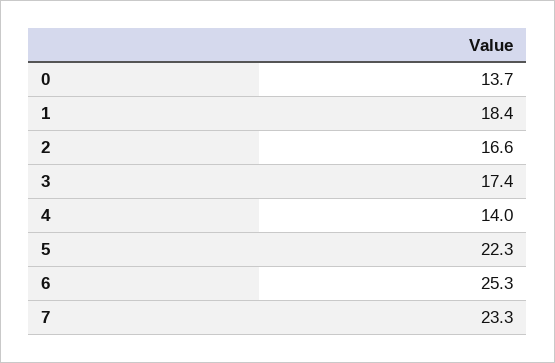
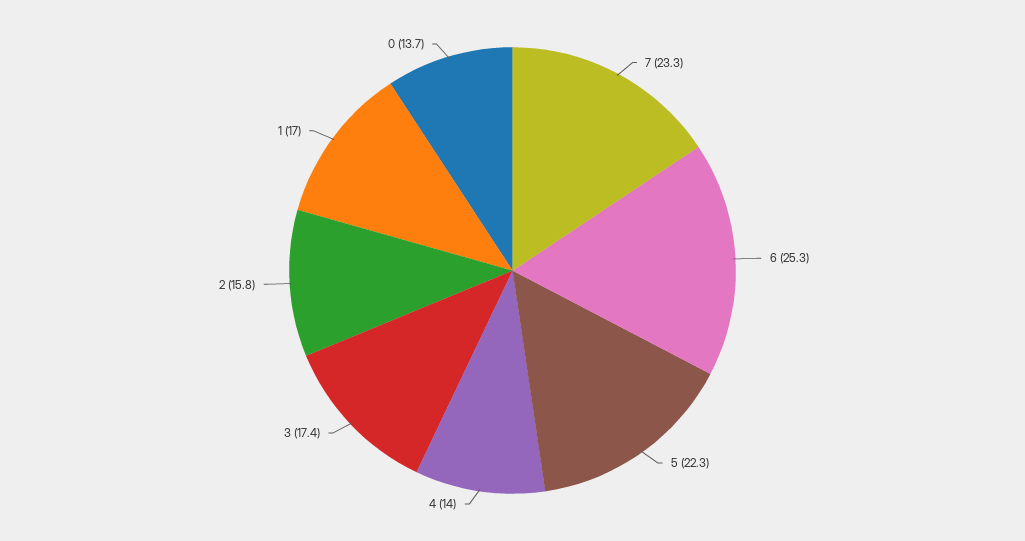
  {
    "0": 13.7,
-   "1": 18.4,
+   "1": 17,
-   "2": 16.6,
+   "2": 15.8,
    "3": 17.4,
    "4": 14,
    "5": 22.3,
    "6": 25.3,
    "7": 23.3
  }

